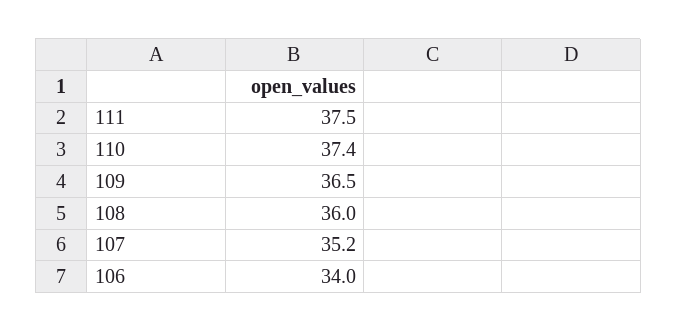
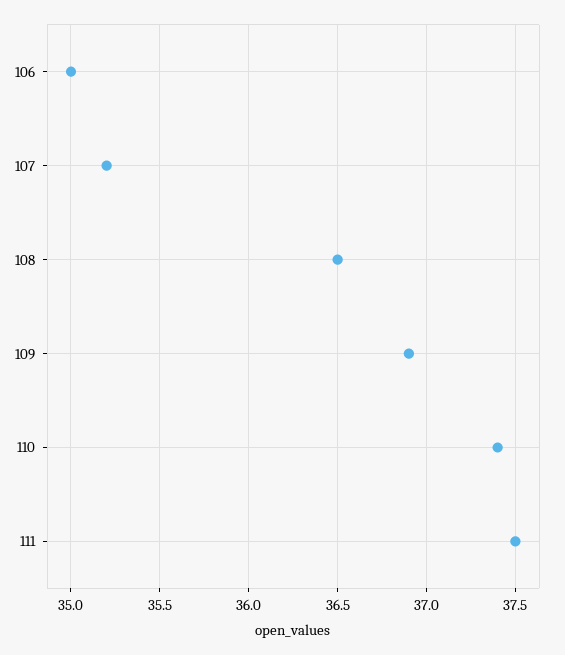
  {
    "111": 37.5,
    "110": 37.4,
-   "109": 36.5,
+   "109": 36.9,
-   "108": 36,
+   "108": 36.5,
    "107": 35.2,
-   "106": 34
+   "106": 35
  }

